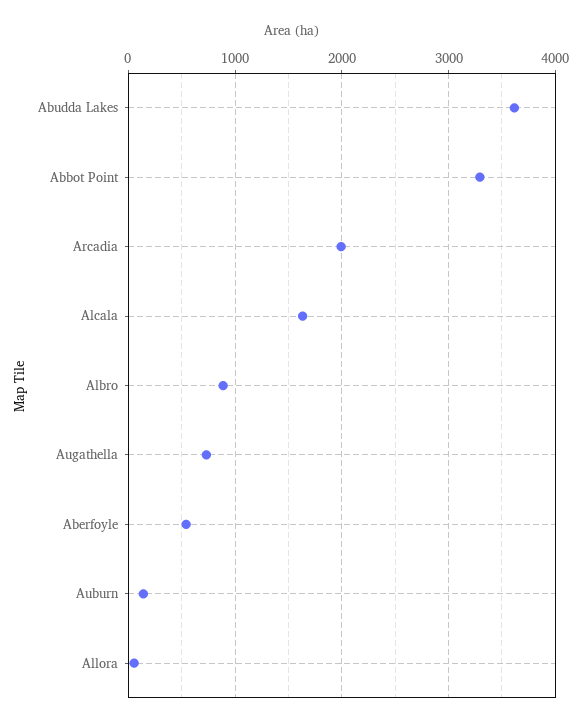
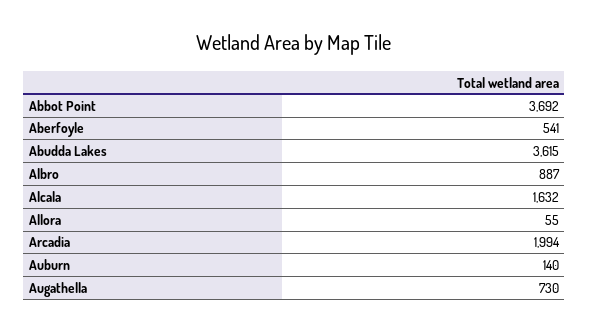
  {
    "Abudda Lakes": 3615,
-   "Abbot Point": 3300,
+   "Abbot Point": 3692,
    "Arcadia": 1994,
    "Alcala": 1632,
    "Albro": 887,
    "Augathella": 730,
    "Aberfoyle": 541,
    "Auburn": 140,
    "Allora": 55
  }

